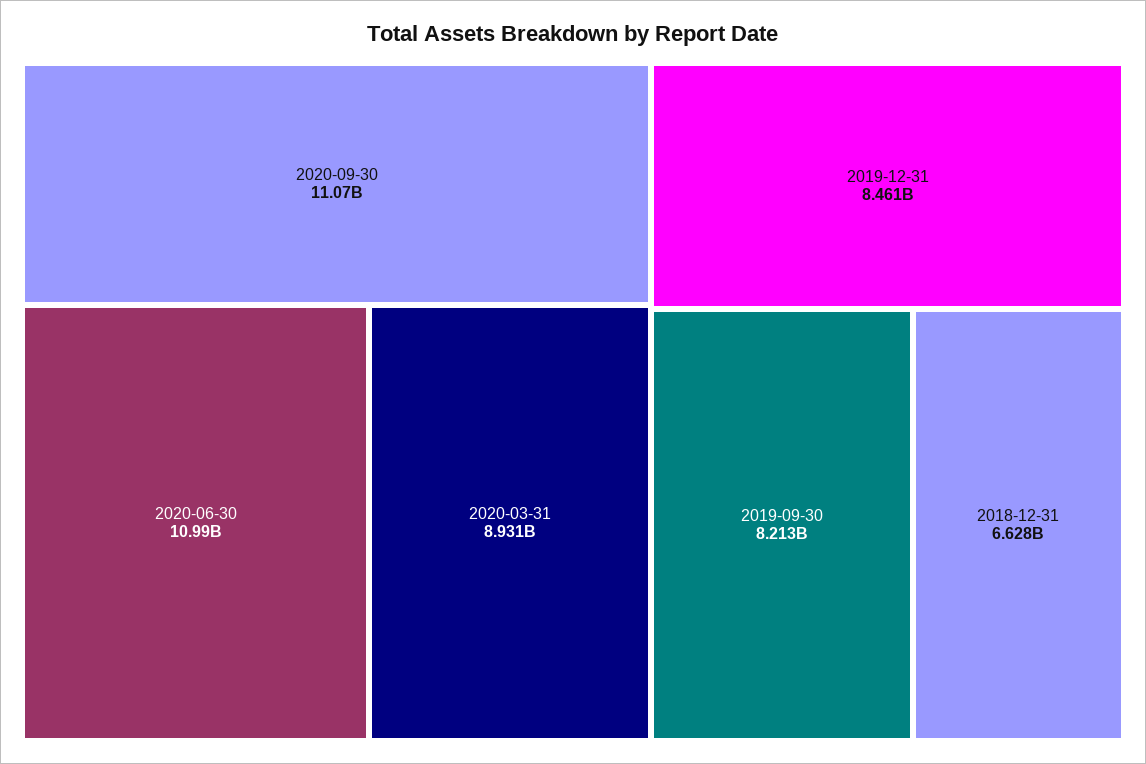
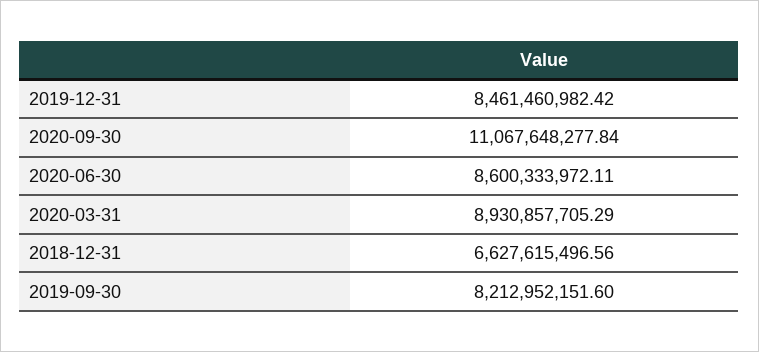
  {
    "2020-09-30": 11067648277.84,
-   "2020-06-30": 10990000000,
+   "2020-06-30": 8600333972.11,
    "2020-03-31": 8930857705.29,
    "2019-12-31": 8461460982.42,
    "2019-09-30": 8212952151.6,
    "2018-12-31": 6627615496.56
  }

